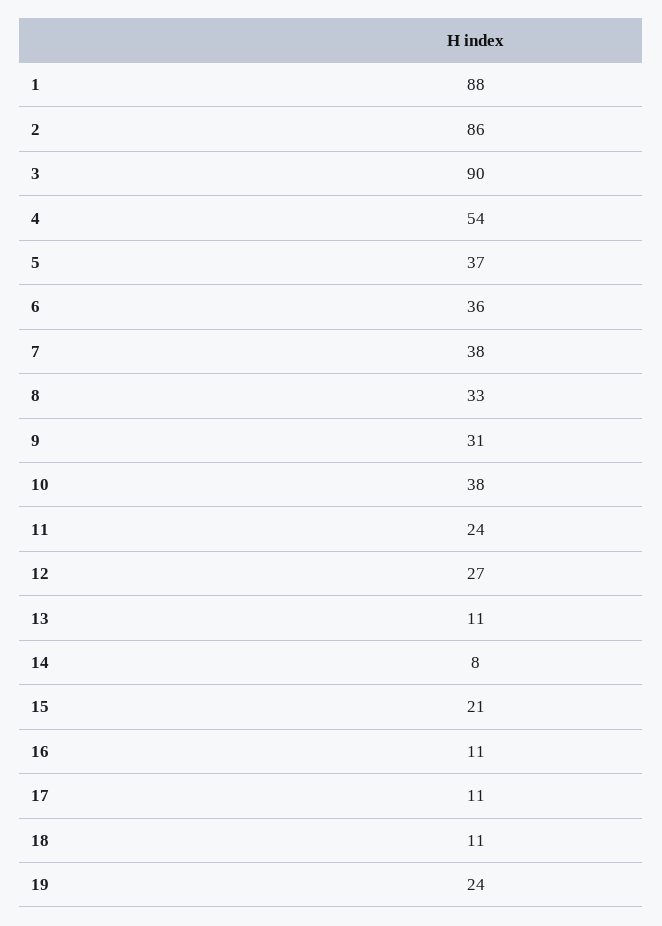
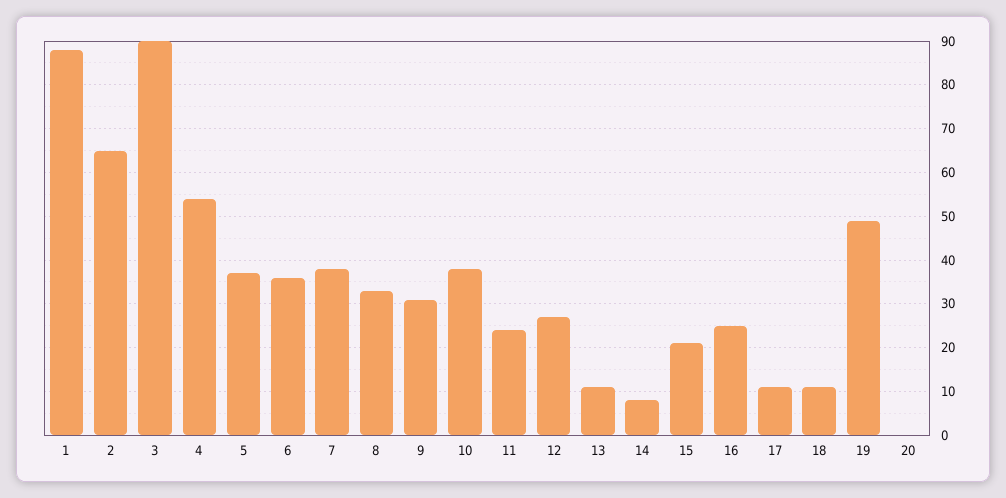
  {
    "1": 88,
-   "2": 86,
+   "2": 65,
    "3": 90,
    "4": 54,
    "5": 37,
    "6": 36,
    "7": 38,
    "8": 33,
    "9": 31,
    "10": 38,
    "11": 24,
    "12": 27,
    "13": 11,
    "14": 8,
    "15": 21,
-   "16": 11,
+   "16": 25,
    "17": 11,
    "18": 11,
-   "19": 24
+   "19": 50,
+   "20": 0
  }

